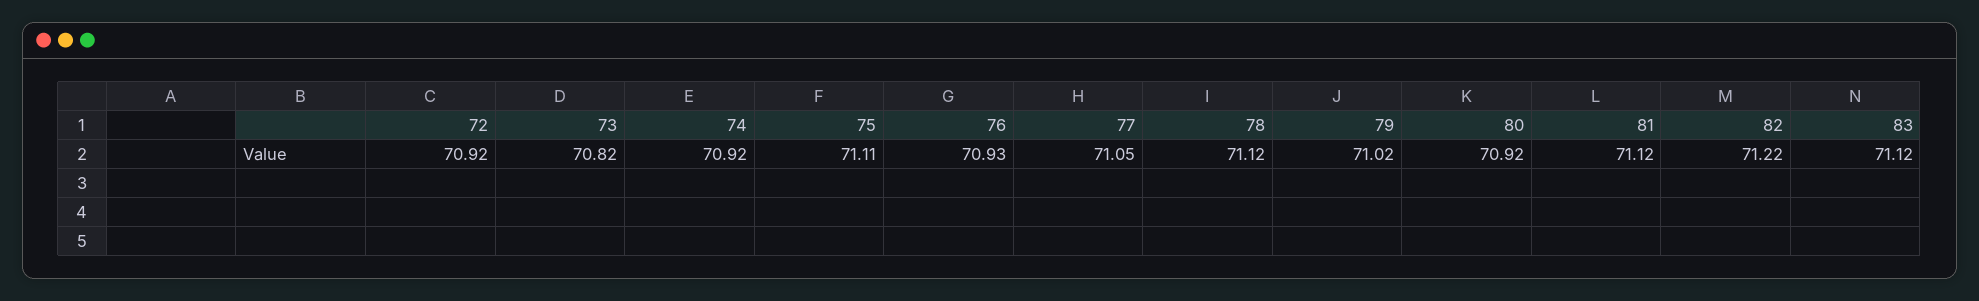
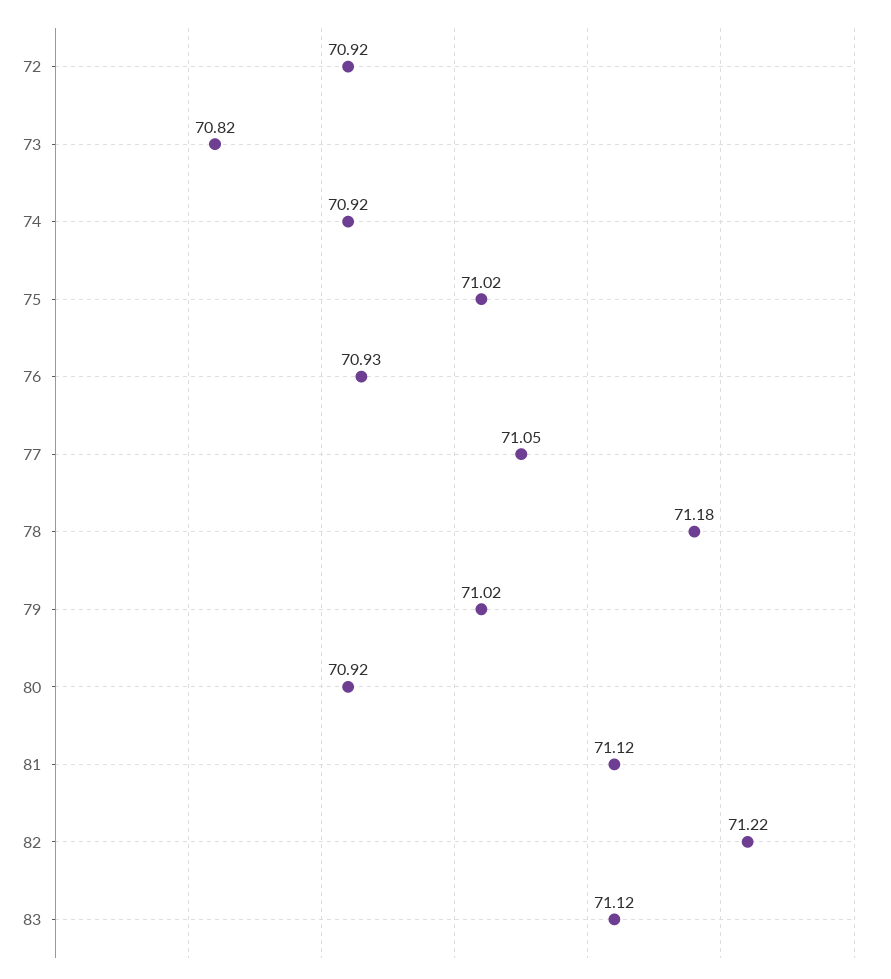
  {
    "72": 70.92,
    "73": 70.82,
    "74": 70.92,
-   "75": 71.11,
+   "75": 71.02,
    "76": 70.93,
    "77": 71.05,
-   "78": 71.12,
+   "78": 71.18,
    "79": 71.02,
    "80": 70.92,
    "81": 71.12,
    "82": 71.22,
    "83": 71.12
  }

